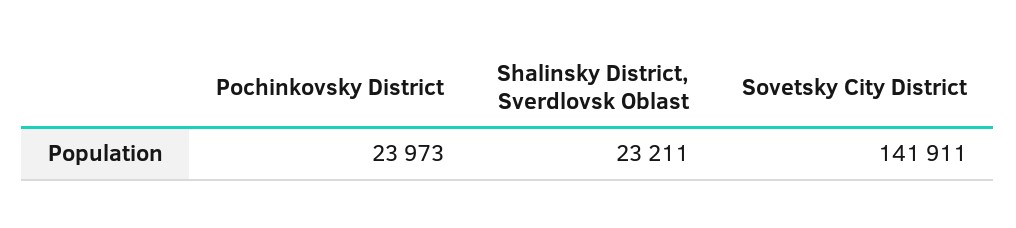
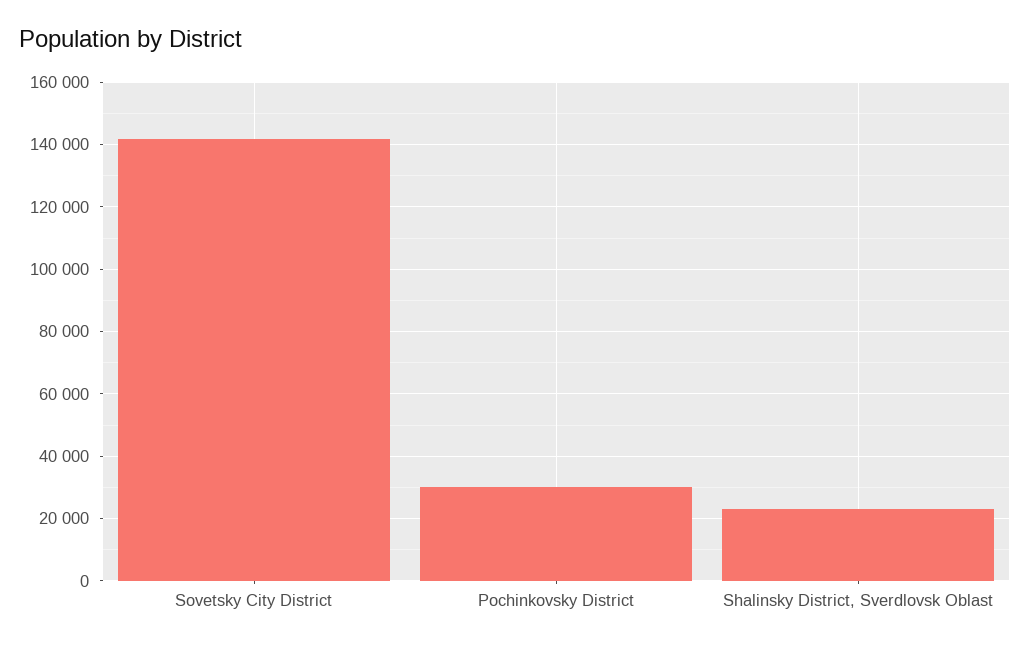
  {
-   "Pochinkovsky District": 23973,
+   "Pochinkovsky District": 30000,
    "Shalinsky District, Sverdlovsk Oblast": 23211,
    "Sovetsky City District": 141911
  }

